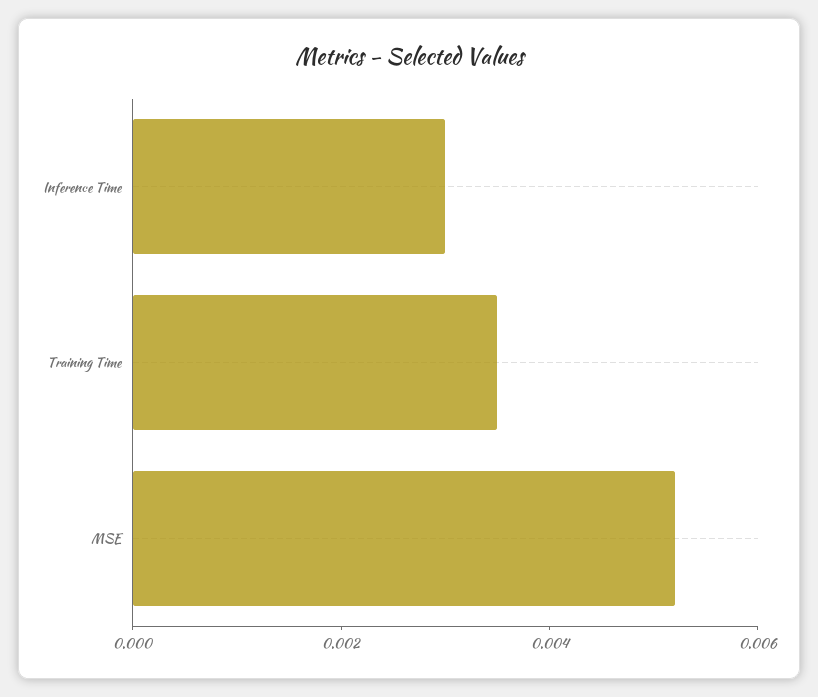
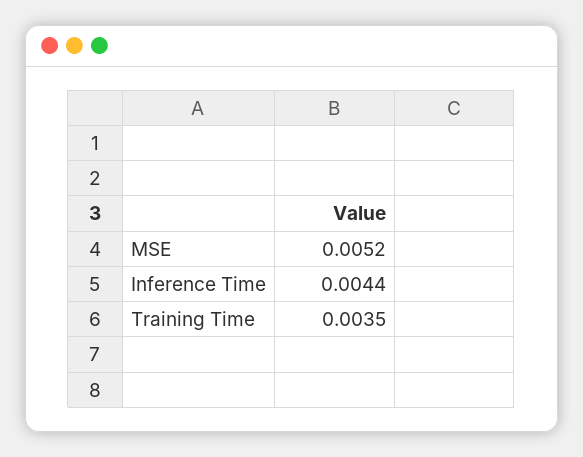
  {
-   "Inference Time": 0.003,
+   "Inference Time": 0.0044,
    "Training Time": 0.0035,
    "MSE": 0.0052
  }

